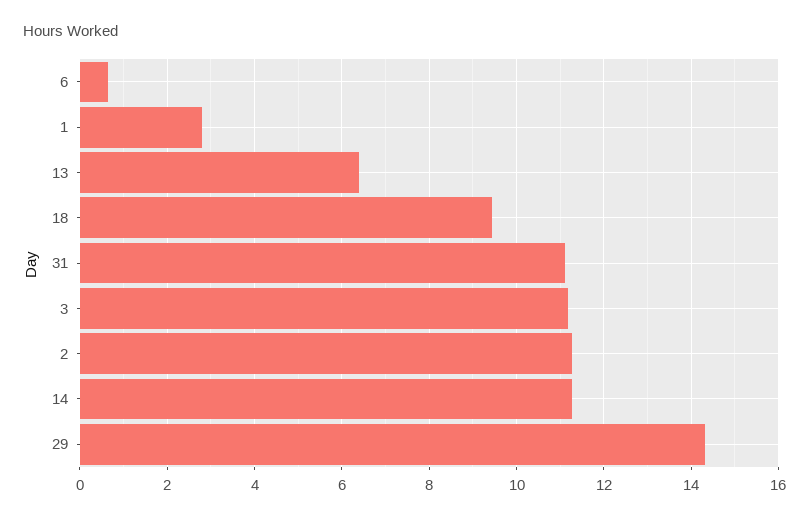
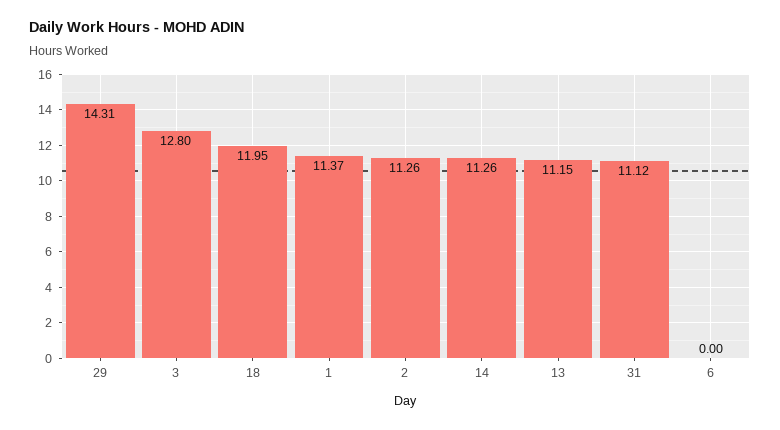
  {
-   "6": 0.6,
+   "6": 0,
-   "1": 2.8,
+   "1": 11.37,
-   "13": 6.4,
+   "13": 11.15,
-   "18": 9.4,
+   "18": 11.95,
    "31": 11.12,
-   "3": 11.2,
+   "3": 12.8,
    "2": 11.26,
    "14": 11.26,
    "29": 14.31
  }

